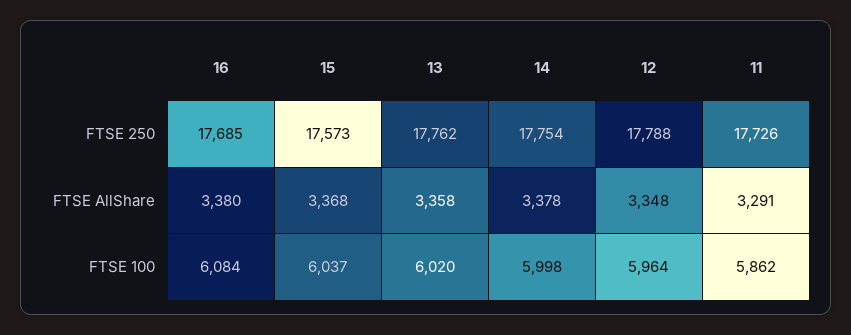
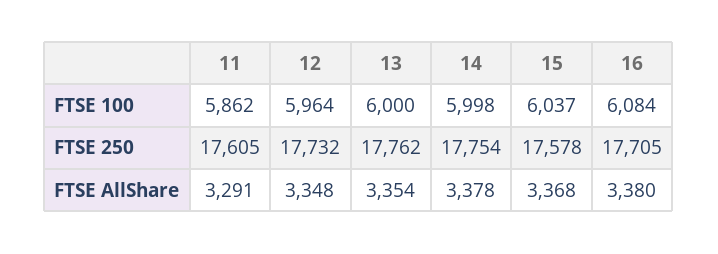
  {
    "16": {
-     "FTSE 250": 17685,
+     "FTSE 250": 17705,
      "FTSE AllShare": 3380,
      "FTSE 100": 6084
    },
    "15": {
-     "FTSE 250": 17573,
+     "FTSE 250": 17578,
      "FTSE AllShare": 3368,
      "FTSE 100": 6037
    },
    "13": {
      "FTSE 250": 17762,
-     "FTSE AllShare": 3358,
+     "FTSE AllShare": 3354,
-     "FTSE 100": 6020
+     "FTSE 100": 6000
    },
    "14": {
      "FTSE 250": 17754,
      "FTSE AllShare": 3378,
      "FTSE 100": 5998
    },
    "12": {
-     "FTSE 250": 17788,
+     "FTSE 250": 17732,
      "FTSE AllShare": 3348,
      "FTSE 100": 5964
    },
    "11": {
-     "FTSE 250": 17726,
+     "FTSE 250": 17605,
      "FTSE AllShare": 3291,
      "FTSE 100": 5862
    }
  }

